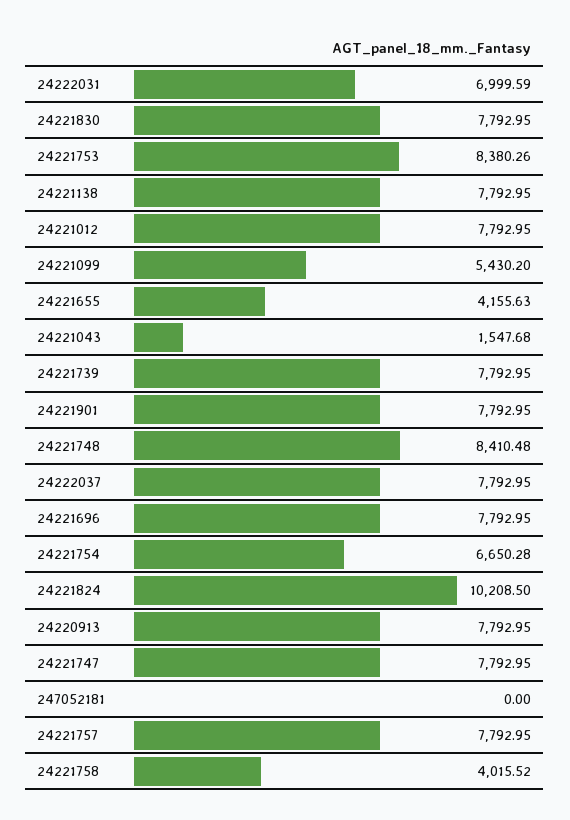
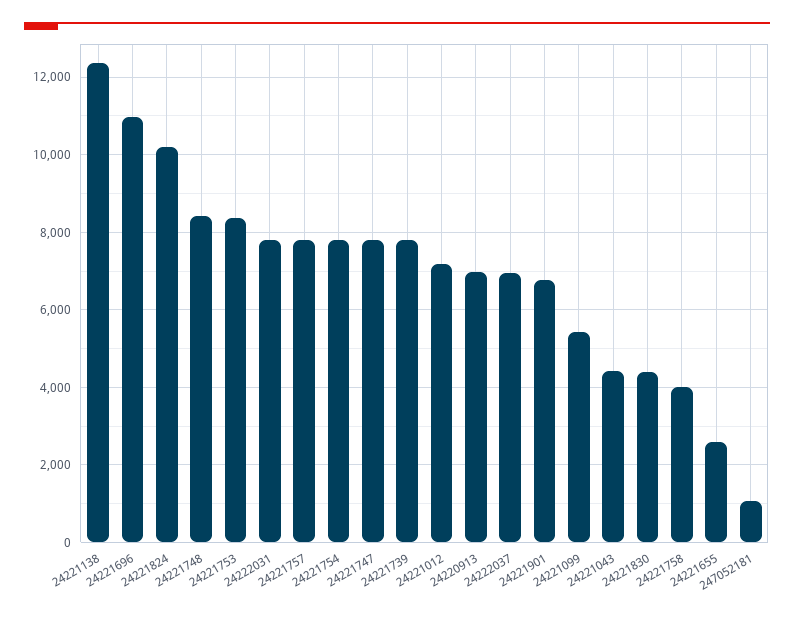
  {
-   "24222031": 6999.59,
+   "24222031": 7800,
-   "24221830": 7792.95,
+   "24221830": 4400,
    "24221753": 8380.26,
-   "24221138": 7792.95,
+   "24221138": 12400,
-   "24221012": 7792.95,
+   "24221012": 7200,
    "24221099": 5430.2,
-   "24221655": 4155.63,
+   "24221655": 2600,
-   "24221043": 1547.68,
+   "24221043": 4400,
    "24221739": 7792.95,
-   "24221901": 7792.95,
+   "24221901": 6800,
    "24221748": 8410.48,
-   "24222037": 7792.95,
+   "24222037": 7000,
-   "24221696": 7792.95,
+   "24221696": 11000,
-   "24221754": 6650.28,
+   "24221754": 7800,
    "24221824": 10208.5,
-   "24220913": 7792.95,
+   "24220913": 7000,
    "24221747": 7792.95,
-   "247052181": 0,
+   "247052181": 1000,
    "24221757": 7792.95,
    "24221758": 4015.52
  }

